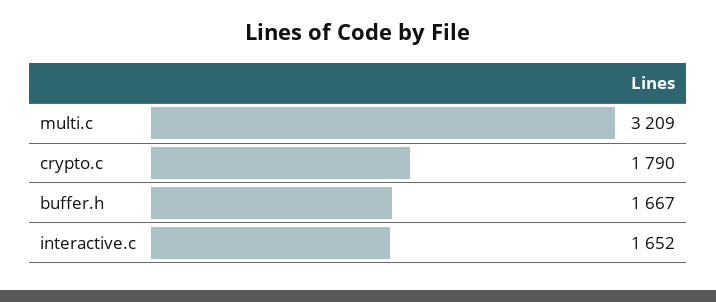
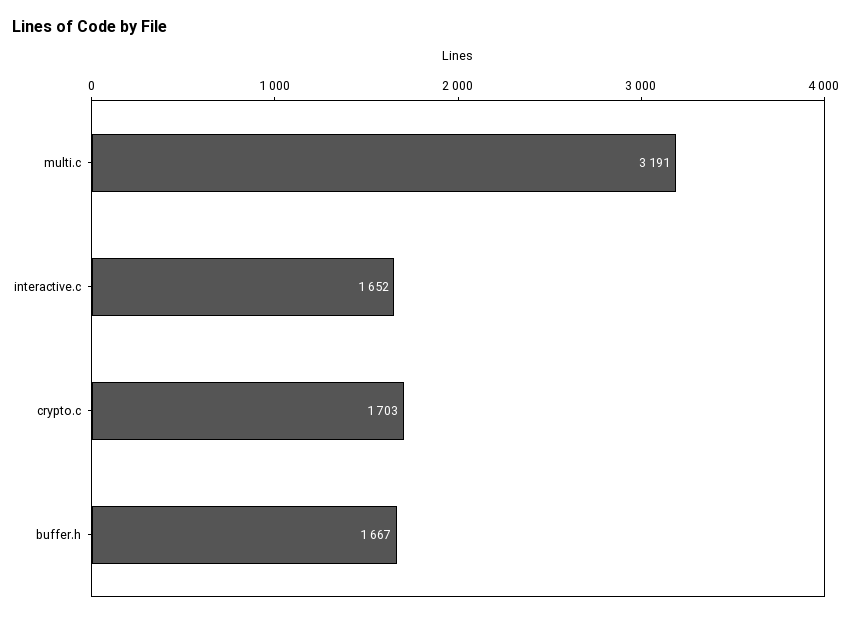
  {
-   "multi.c": 3209,
+   "multi.c": 3191,
-   "crypto.c": 1790,
+   "crypto.c": 1703,
    "buffer.h": 1667,
    "interactive.c": 1652
  }

